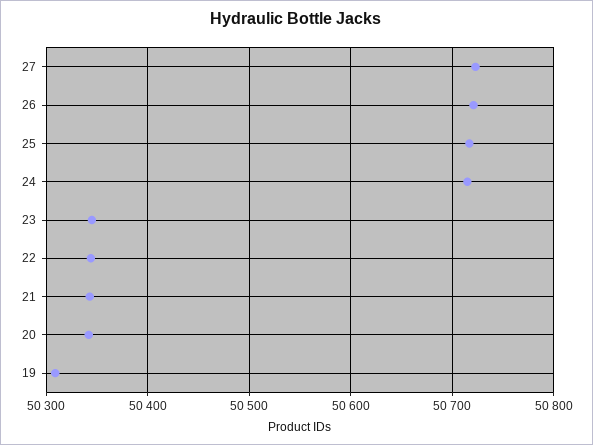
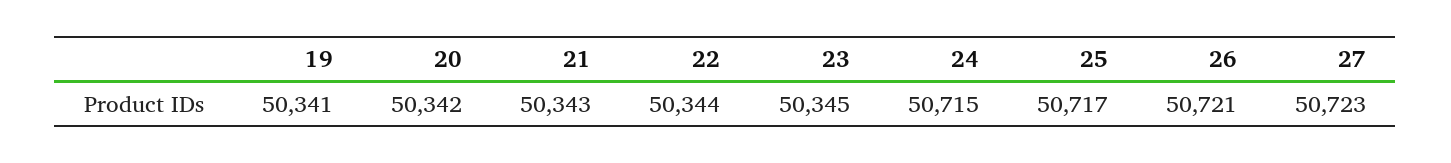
  {
    "27": 50723,
    "26": 50721,
    "25": 50717,
    "24": 50715,
    "23": 50345,
    "22": 50344,
    "21": 50343,
    "20": 50342,
-   "19": 50310
+   "19": 50341
  }

